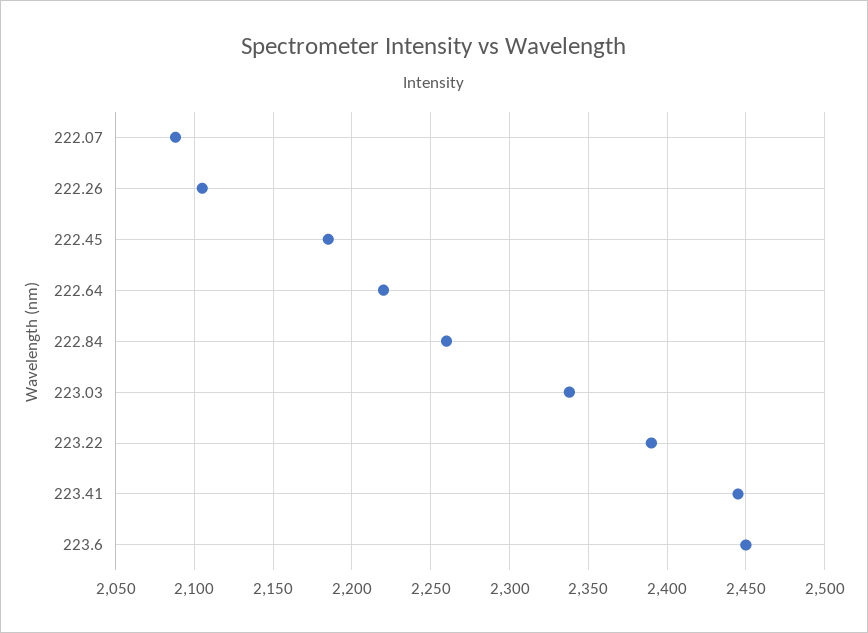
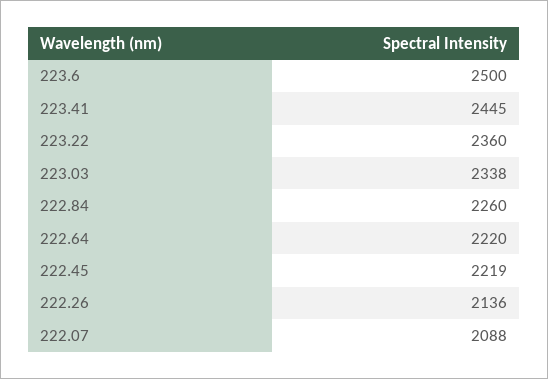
  {
    "222.07": 2088,
-   "222.26": 2105,
+   "222.26": 2136,
-   "222.45": 2185,
+   "222.45": 2219,
    "222.64": 2220,
    "222.84": 2260,
    "223.03": 2338,
-   "223.22": 2390,
+   "223.22": 2360,
    "223.41": 2445,
-   "223.6": 2450
+   "223.6": 2500
  }

